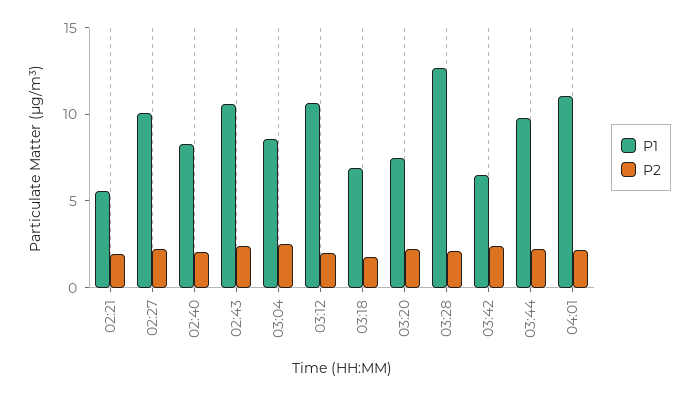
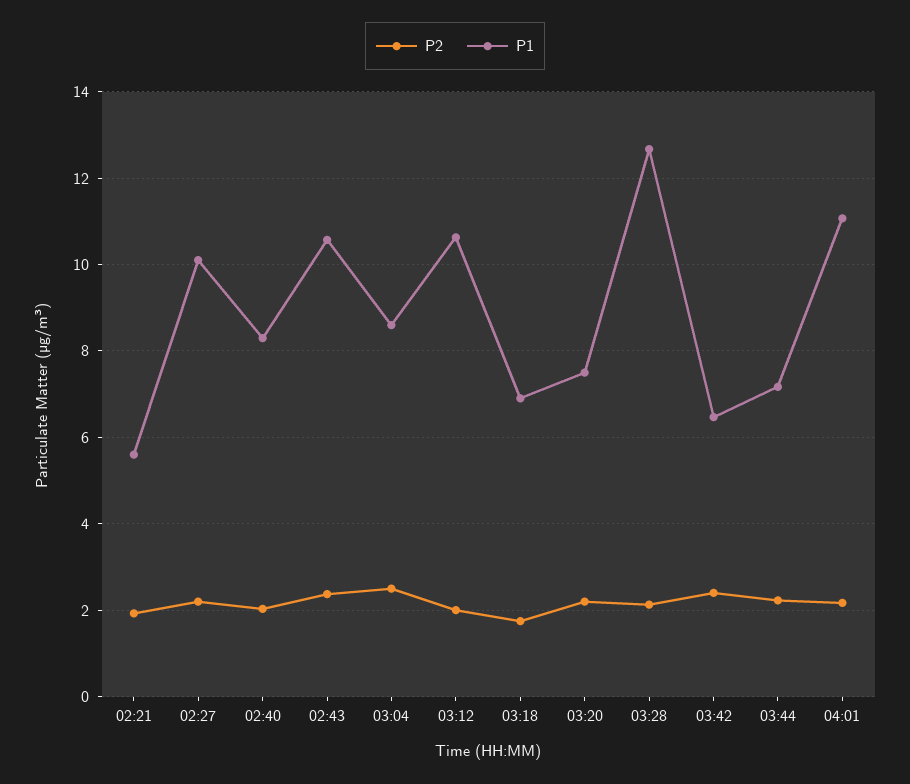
  {
    "P1": {
      "02:21": 5.6,
      "02:27": 10.2,
      "02:40": 8.4,
      "02:43": 10.6,
      "03:04": 8.6,
      "03:12": 10.6,
      "03:18": 7,
      "03:20": 7.6,
      "03:28": 12.6,
      "03:42": 6.4,
-     "03:44": 10,
+     "03:44": 7.2,
      "04:01": 11
    },
    "P2": {
      "02:21": 2,
      "02:27": 2.2,
      "02:40": 2,
      "02:43": 2.4,
      "03:04": 2.6,
      "03:12": 2,
      "03:18": 1.8,
      "03:20": 2.2,
      "03:28": 2.2,
      "03:42": 2.4,
      "03:44": 2.2,
      "04:01": 2.2
    }
  }

